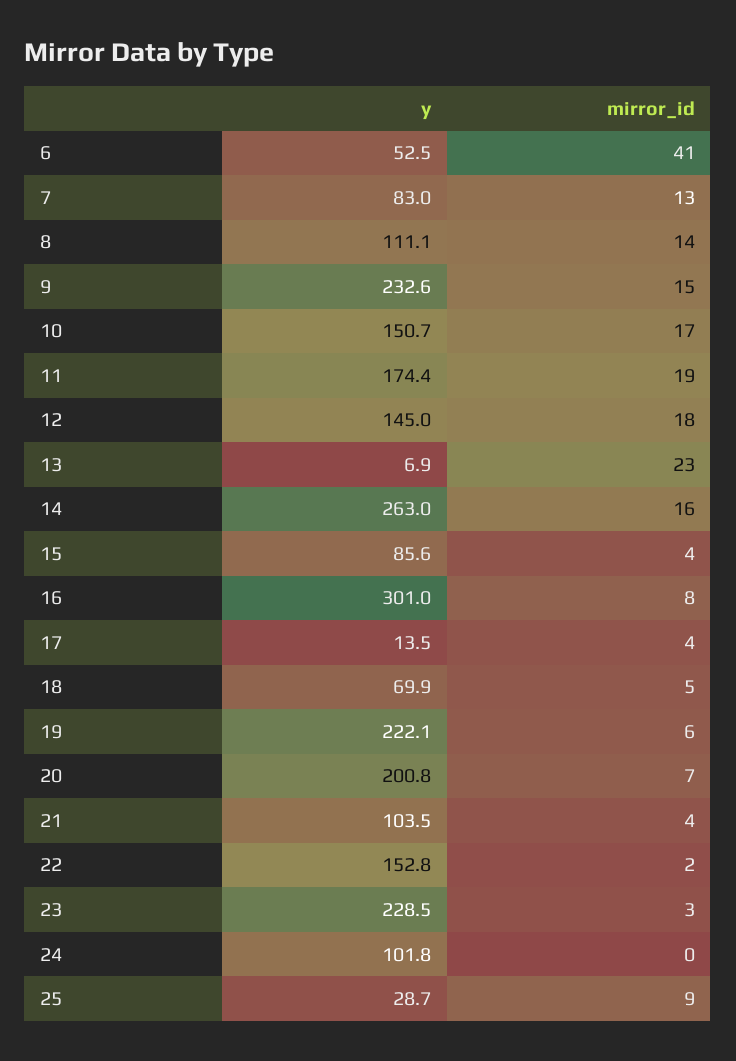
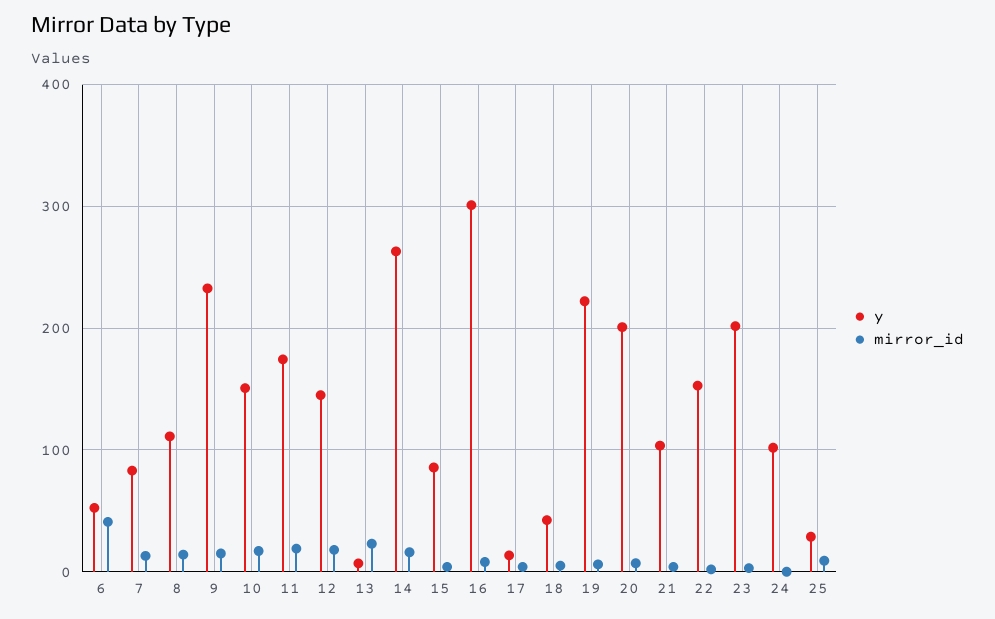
  {
    "y": {
      "6": 52.5,
      "7": 83,
      "8": 111.1,
      "9": 232.6,
      "10": 150.7,
      "11": 174.4,
      "12": 145,
      "13": 6.9,
      "14": 263,
      "15": 85.6,
      "16": 301,
      "17": 13.5,
-     "18": 69.9,
+     "18": 40,
      "19": 222.1,
      "20": 200.8,
      "21": 103.5,
      "22": 152.8,
-     "23": 228.5,
+     "23": 200,
      "24": 101.8,
      "25": 28.7
    },
    "mirror_id": {
      "6": 41,
      "7": 13,
      "8": 14,
      "9": 15,
      "10": 17,
      "11": 19,
      "12": 18,
      "13": 23,
      "14": 16,
      "15": 4,
      "16": 8,
      "17": 4,
      "18": 5,
      "19": 6,
      "20": 7,
      "21": 4,
      "22": 2,
      "23": 3,
      "24": 0,
      "25": 9
    }
  }

